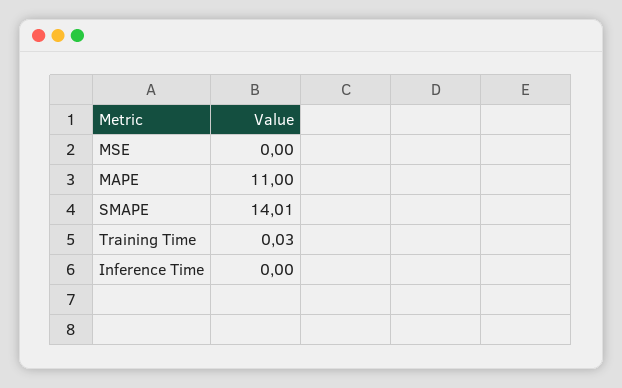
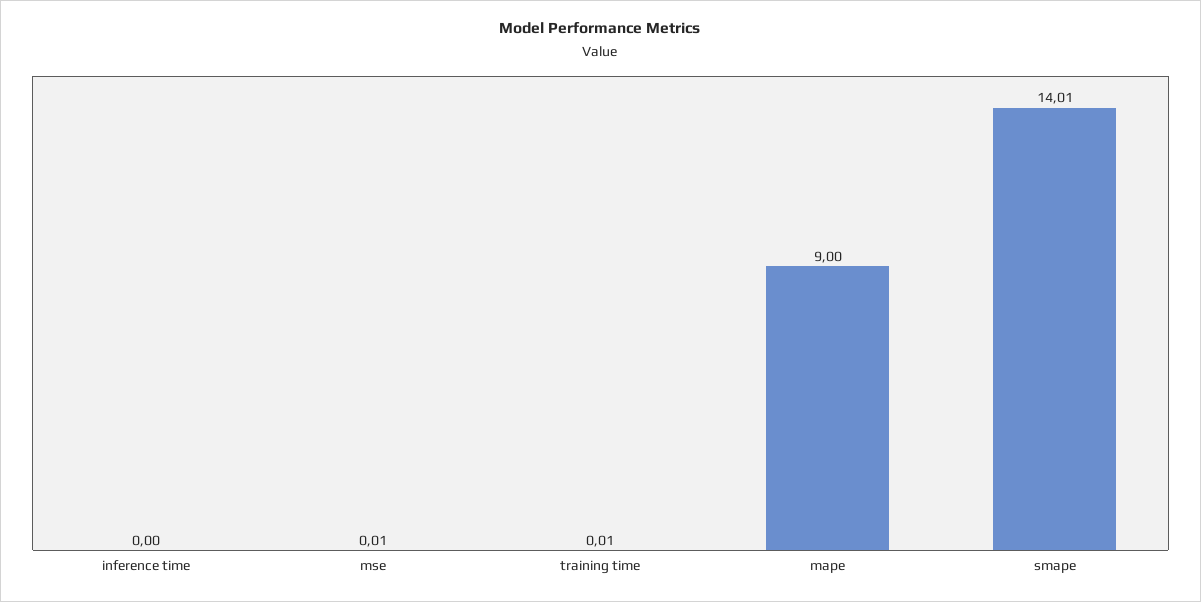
  {
-   "MSE": 0,
+   "MSE": 0.01,
-   "MAPE": 11,
+   "MAPE": 9,
    "SMAPE": 14.01,
-   "Training Time": 0.03,
+   "Training Time": 0.01,
    "Inference Time": 0
  }

